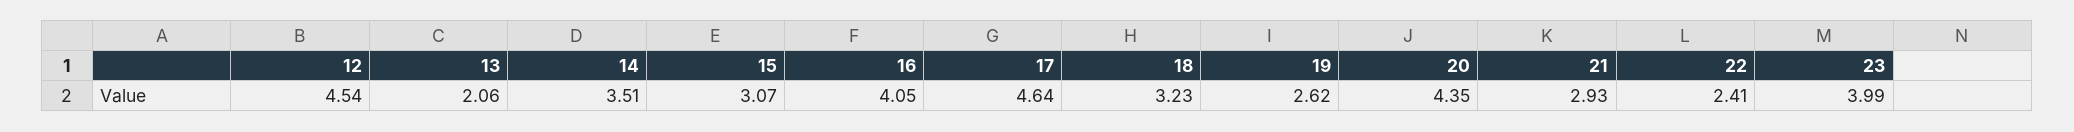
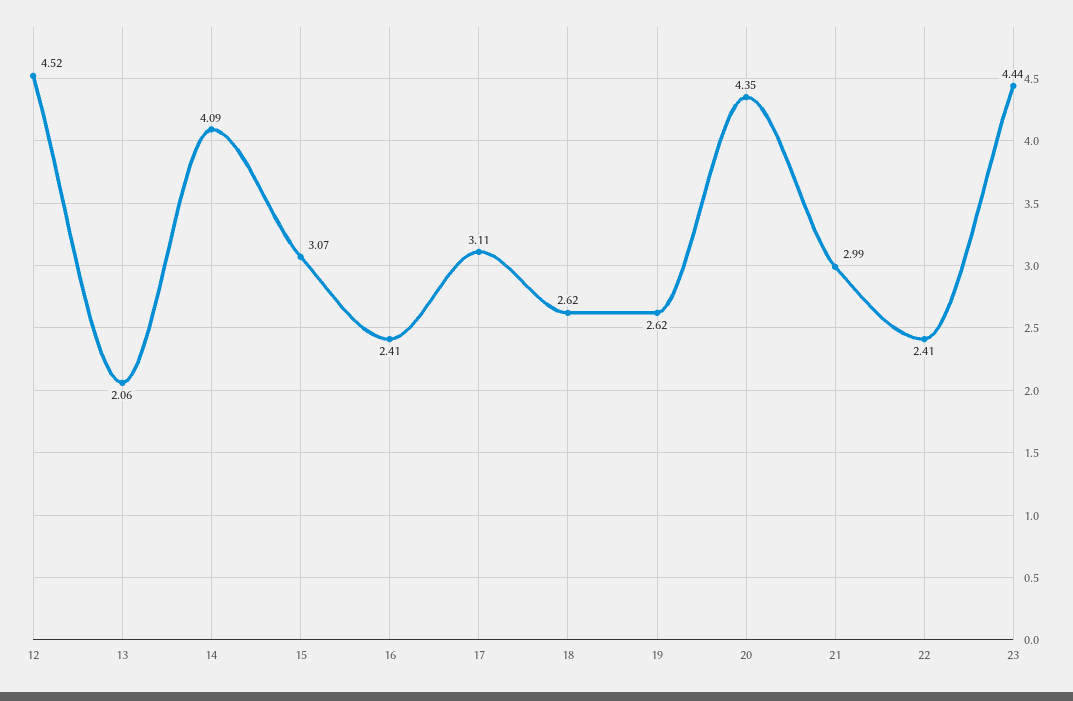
  {
-   "12": 4.54,
+   "12": 4.52,
    "13": 2.06,
-   "14": 3.51,
+   "14": 4.09,
    "15": 3.07,
-   "16": 4.05,
+   "16": 2.41,
-   "17": 4.64,
+   "17": 3.11,
-   "18": 3.23,
+   "18": 2.62,
    "19": 2.62,
    "20": 4.35,
-   "21": 2.93,
+   "21": 2.99,
    "22": 2.41,
-   "23": 3.99
+   "23": 4.44
  }

